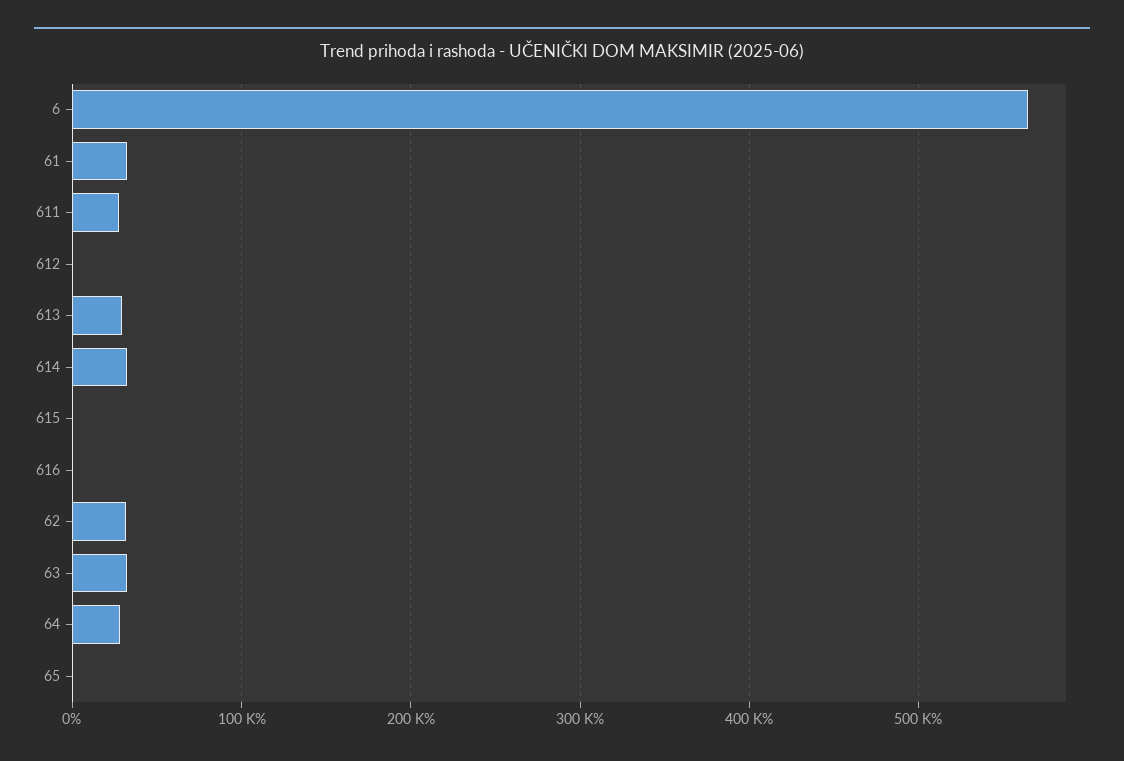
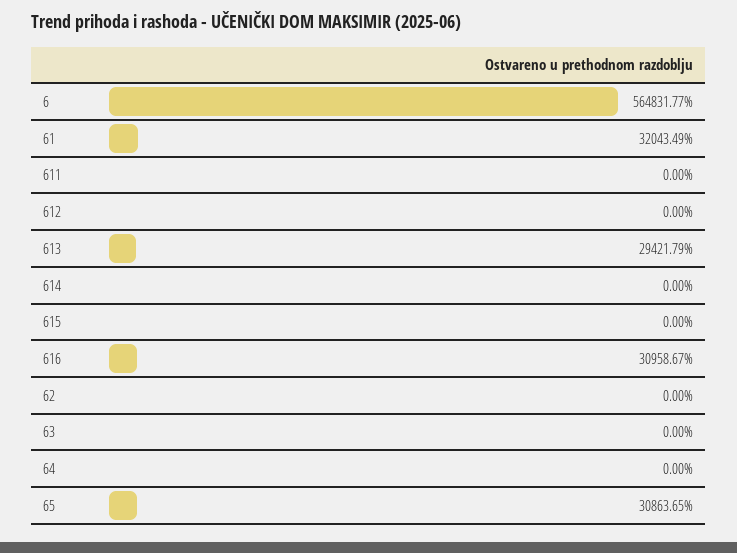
  {
    "6": 564831.77,
    "61": 32043.49,
-   "611": 30000,
+   "611": 0,
    "612": 0,
    "613": 29421.79,
-   "614": 30000,
+   "614": 0,
    "615": 0,
-   "616": 0,
+   "616": 30958.67,
-   "62": 30000,
+   "62": 0,
-   "63": 30000,
+   "63": 0,
-   "64": 30000,
+   "64": 0,
-   "65": 0
+   "65": 30863.65
  }

